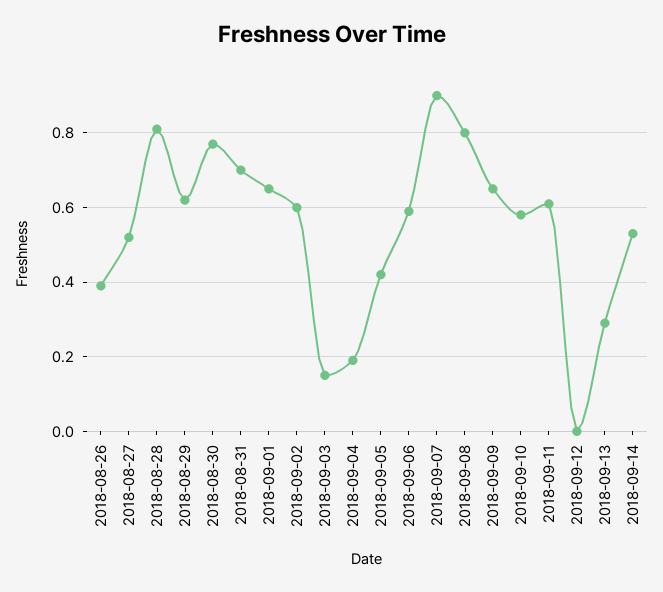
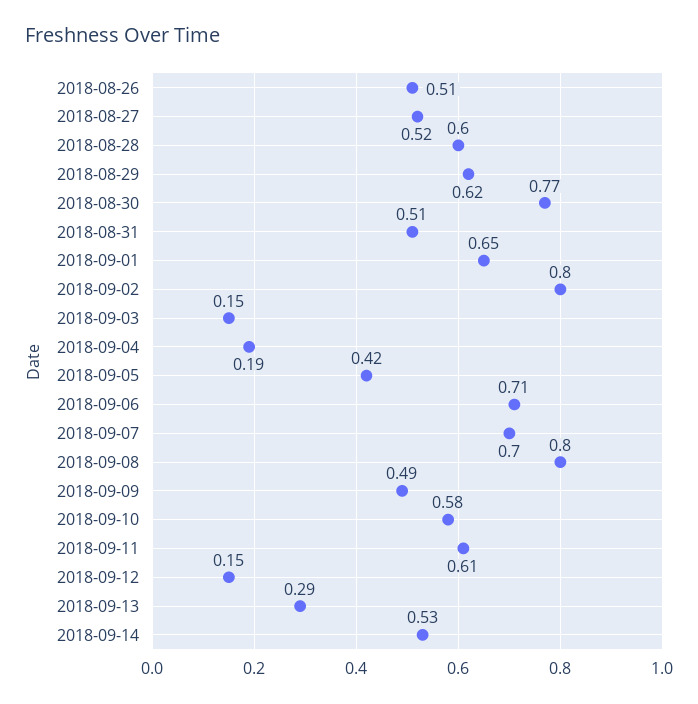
  {
-   "2018-08-26": 0.4,
+   "2018-08-26": 0.51,
    "2018-08-27": 0.52,
-   "2018-08-28": 0.8,
+   "2018-08-28": 0.6,
    "2018-08-29": 0.62,
    "2018-08-30": 0.77,
-   "2018-08-31": 0.7,
+   "2018-08-31": 0.51,
    "2018-09-01": 0.65,
-   "2018-09-02": 0.6,
+   "2018-09-02": 0.8,
    "2018-09-03": 0.15,
    "2018-09-04": 0.19,
    "2018-09-05": 0.42,
-   "2018-09-06": 0.6,
+   "2018-09-06": 0.71,
-   "2018-09-07": 0.9,
+   "2018-09-07": 0.7,
    "2018-09-08": 0.8,
-   "2018-09-09": 0.65,
+   "2018-09-09": 0.49,
    "2018-09-10": 0.58,
    "2018-09-11": 0.61,
-   "2018-09-12": 0,
+   "2018-09-12": 0.15,
    "2018-09-13": 0.29,
    "2018-09-14": 0.53
  }

